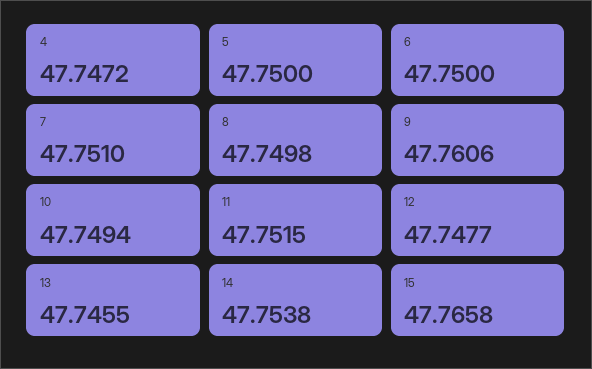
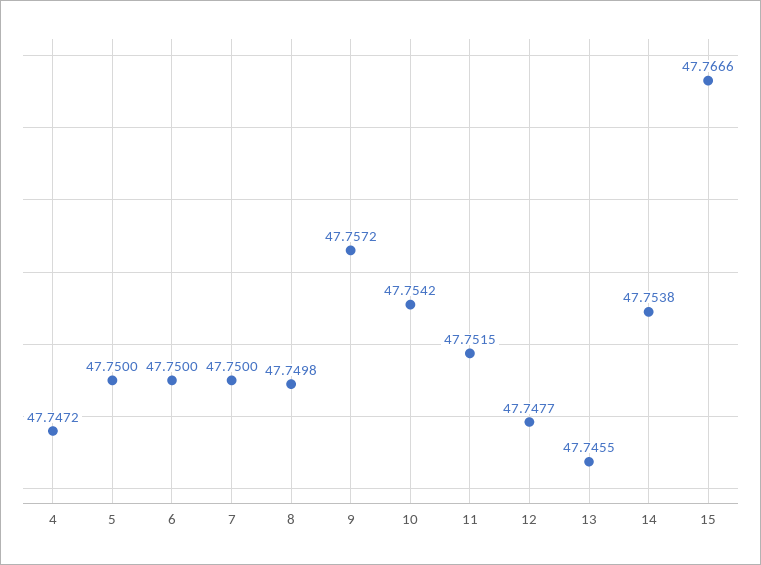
  {
    "4": 47.7472,
    "5": 47.75,
    "6": 47.75,
-   "7": 47.751,
+   "7": 47.75,
    "8": 47.7498,
-   "9": 47.7606,
+   "9": 47.7572,
-   "10": 47.7494,
+   "10": 47.7542,
    "11": 47.7515,
    "12": 47.7477,
    "13": 47.7455,
    "14": 47.7538,
-   "15": 47.7658
+   "15": 47.7666
  }

